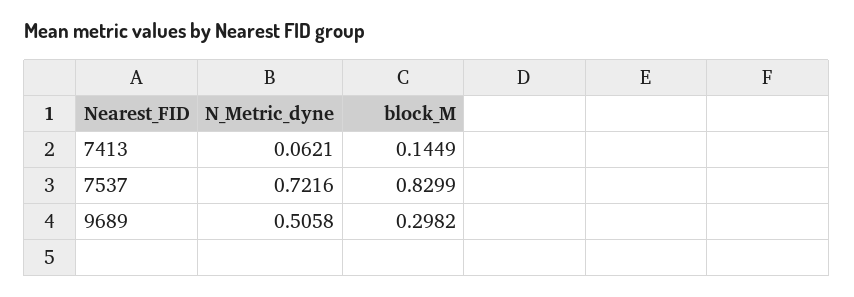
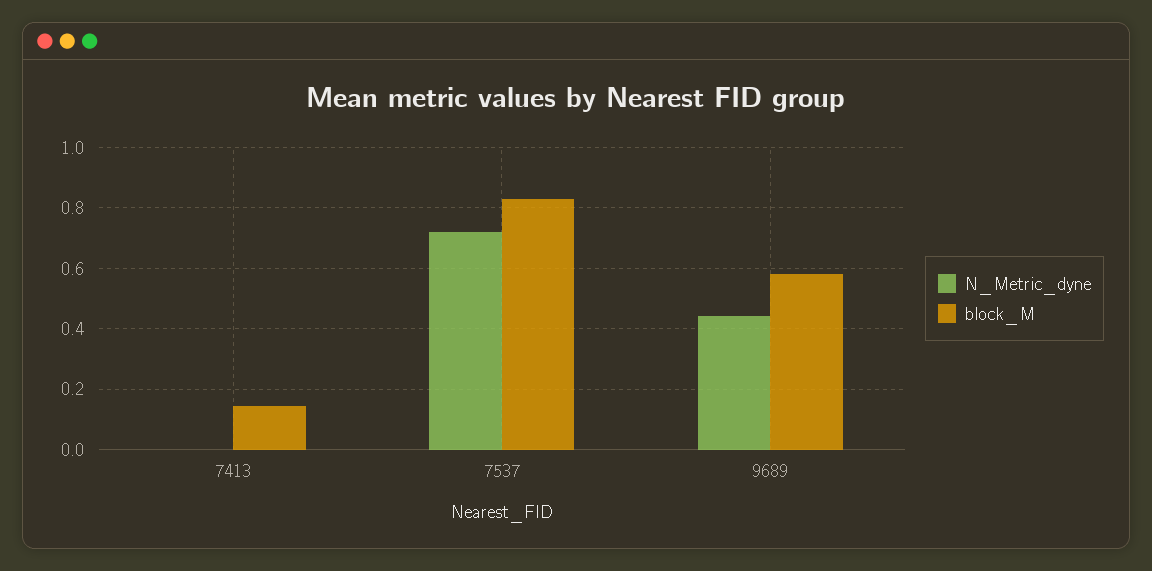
  {
    "N_Metric_dyne": {
-     "7413": 0.0621,
+     "7413": 0,
      "7537": 0.7216,
-     "9689": 0.5058
+     "9689": 0.44
    },
    "block_M": {
      "7413": 0.1449,
      "7537": 0.8299,
-     "9689": 0.2982
+     "9689": 0.58
    }
  }

